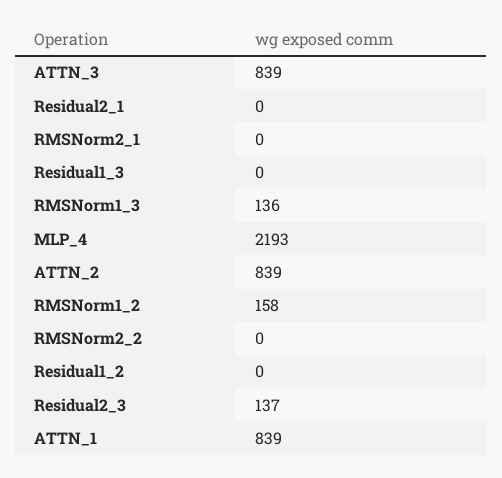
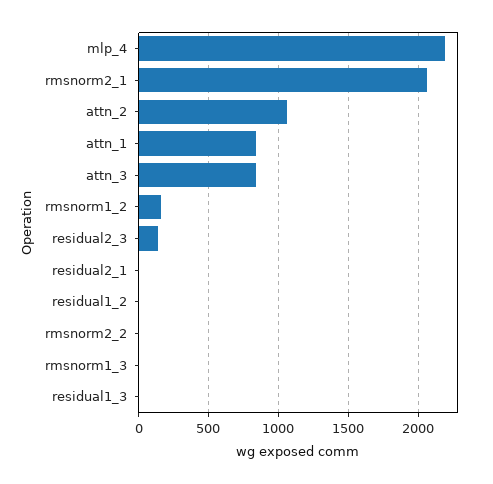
  {
    "ATTN_3": 839,
    "Residual2_1": 0,
-   "RMSNorm2_1": 0,
+   "RMSNorm2_1": 2050,
    "Residual1_3": 0,
-   "RMSNorm1_3": 136,
+   "RMSNorm1_3": 0,
    "MLP_4": 2193,
-   "ATTN_2": 839,
+   "ATTN_2": 1050,
    "RMSNorm1_2": 158,
    "RMSNorm2_2": 0,
    "Residual1_2": 0,
    "Residual2_3": 137,
    "ATTN_1": 839
  }

